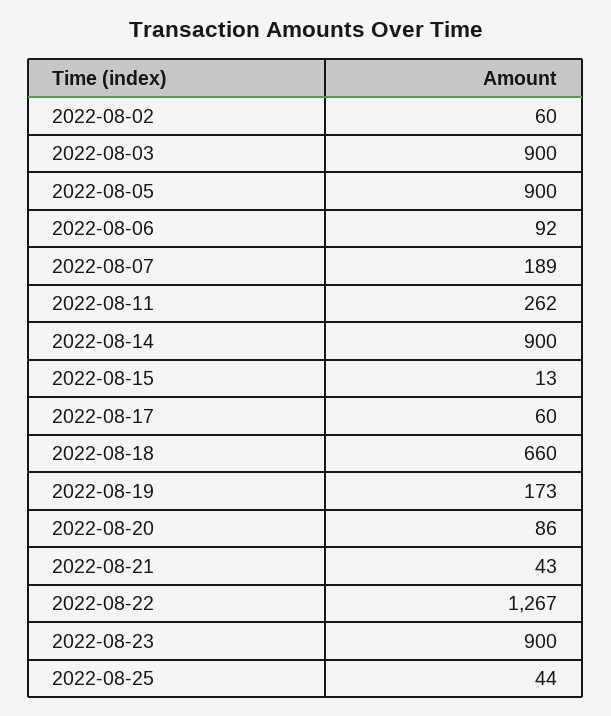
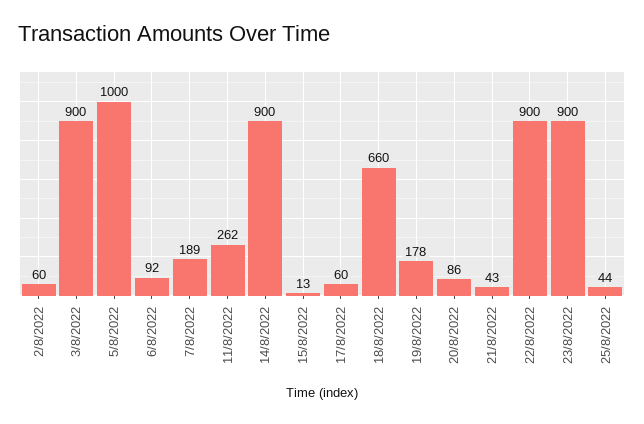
  {
    "2022-08-02": 60,
    "2022-08-03": 900,
-   "2022-08-05": 900,
+   "2022-08-05": 1000,
    "2022-08-06": 92,
    "2022-08-07": 189,
    "2022-08-11": 262,
    "2022-08-14": 900,
    "2022-08-15": 13,
    "2022-08-17": 60,
    "2022-08-18": 660,
-   "2022-08-19": 173,
+   "2022-08-19": 178,
    "2022-08-20": 86,
    "2022-08-21": 43,
-   "2022-08-22": 1267,
+   "2022-08-22": 900,
    "2022-08-23": 900,
    "2022-08-25": 44
  }

